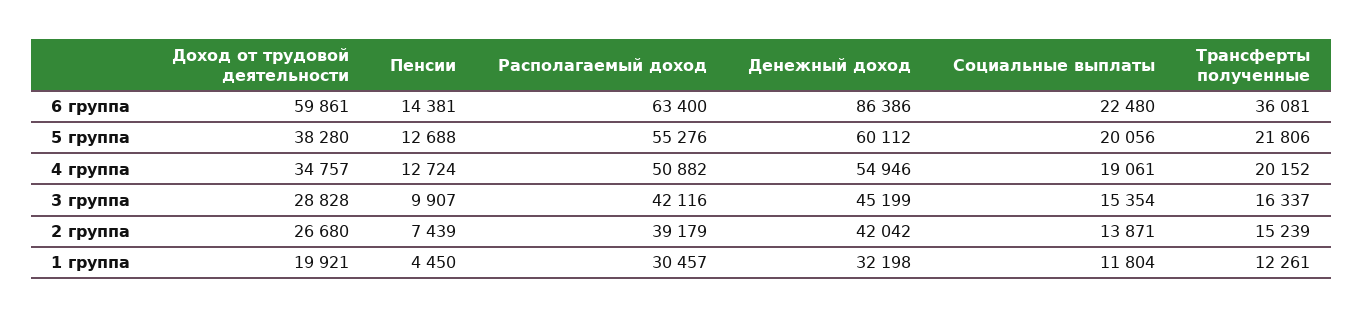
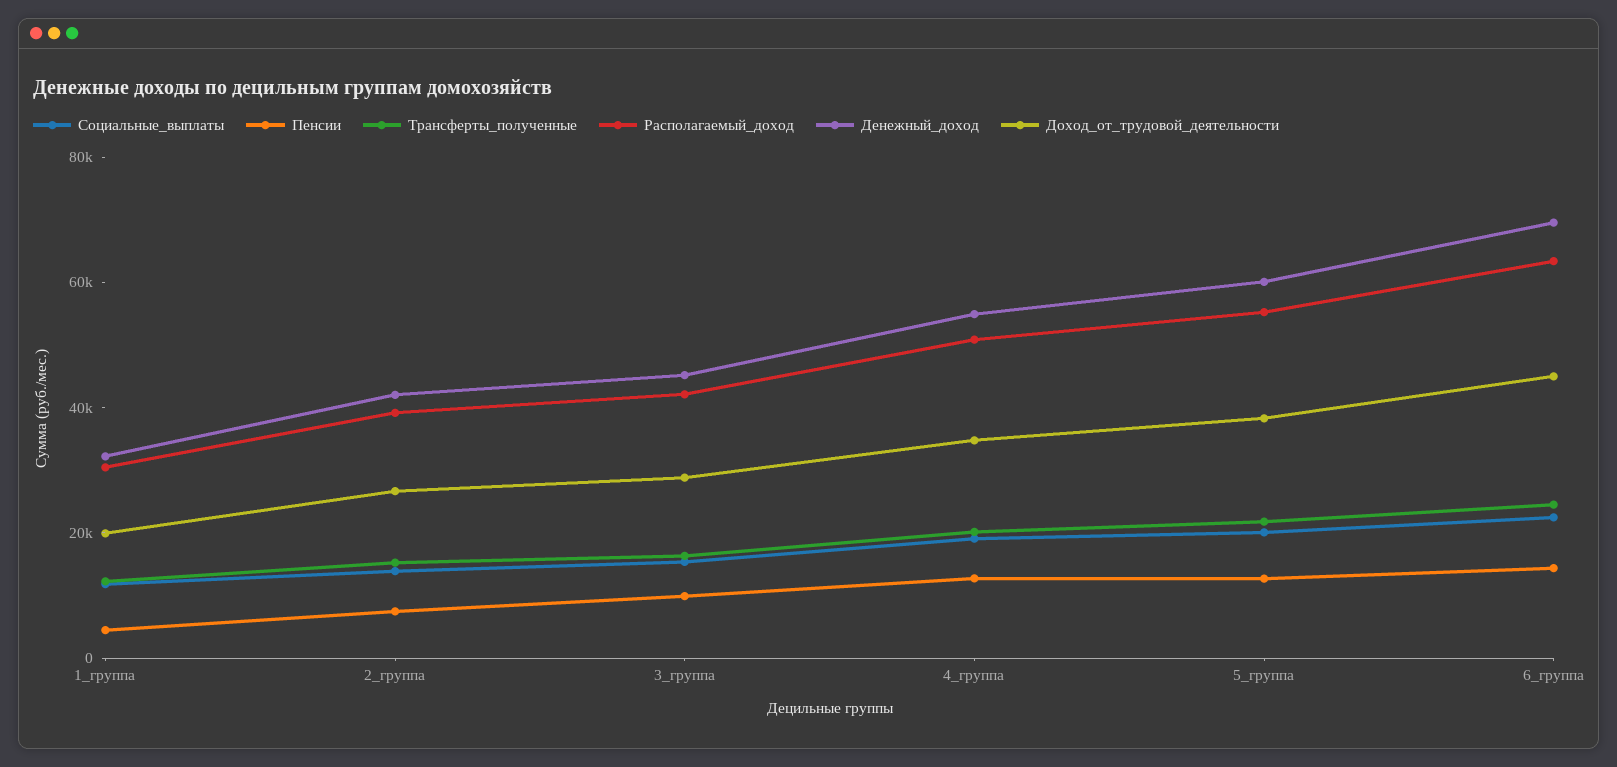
  {
    "Доход от трудовой деятельности": {
-     "6 группа": 59861,
+     "6 группа": 45000,
      "5 группа": 38280,
      "4 группа": 34757,
      "3 группа": 28828,
      "2 группа": 26680,
      "1 группа": 19921
    },
    "Пенсии": {
      "6 группа": 14381,
      "5 группа": 12688,
      "4 группа": 12724,
      "3 группа": 9907,
      "2 группа": 7439,
      "1 группа": 4450
    },
    "Располагаемый доход": {
      "6 группа": 63400,
      "5 группа": 55276,
      "4 группа": 50882,
      "3 группа": 42116,
      "2 группа": 39179,
      "1 группа": 30457
    },
    "Денежный доход": {
-     "6 группа": 86386,
+     "6 группа": 70000,
      "5 группа": 60112,
      "4 группа": 54946,
      "3 группа": 45199,
      "2 группа": 42042,
      "1 группа": 32198
    },
    "Социальные выплаты": {
      "6 группа": 22480,
      "5 группа": 20056,
      "4 группа": 19061,
      "3 группа": 15354,
      "2 группа": 13871,
      "1 группа": 11804
    },
    "Трансферты полученные": {
-     "6 группа": 36081,
+     "6 группа": 25000,
      "5 группа": 21806,
      "4 группа": 20152,
      "3 группа": 16337,
      "2 группа": 15239,
      "1 группа": 12261
    }
  }

